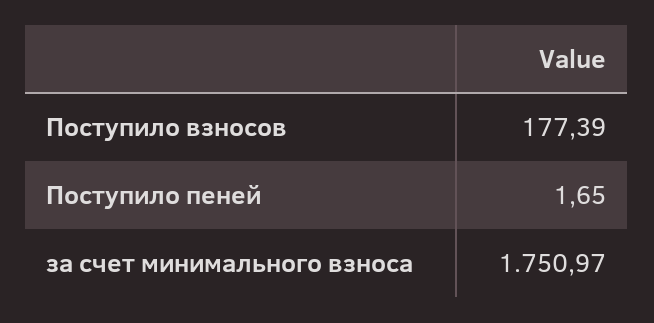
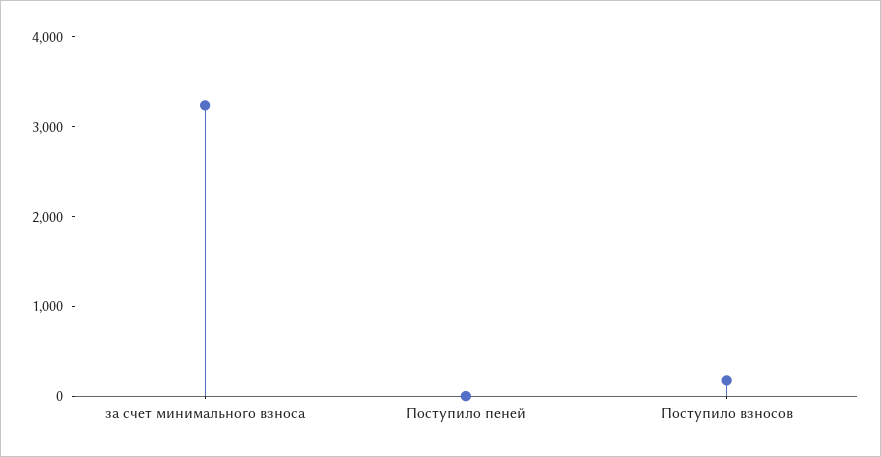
  {
    "Поступило взносов": 177.39,
    "Поступило пеней": 1.65,
-   "за счет минимального взноса": 1750.97
+   "за счет минимального взноса": 3200
  }

